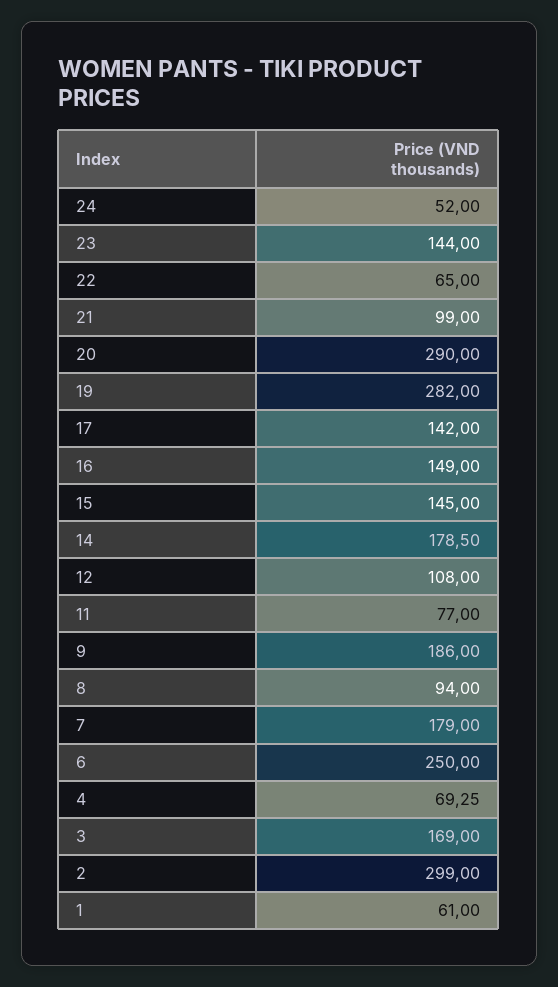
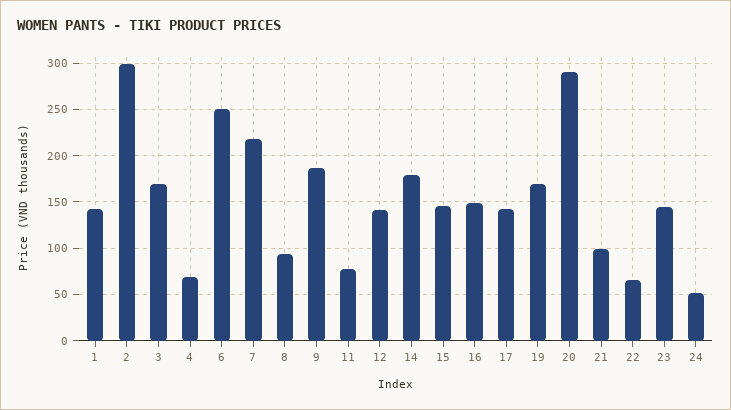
  {
    "24": 52,
    "23": 144,
    "22": 65,
    "21": 99,
    "20": 290,
-   "19": 282,
+   "19": 170,
    "17": 142,
    "16": 149,
    "15": 145,
    "14": 178.5,
-   "12": 108,
+   "12": 140,
    "11": 77,
    "9": 186,
    "8": 94,
-   "7": 179,
+   "7": 220,
    "6": 250,
    "4": 69.25,
    "3": 169,
    "2": 299,
-   "1": 61
+   "1": 140
  }

